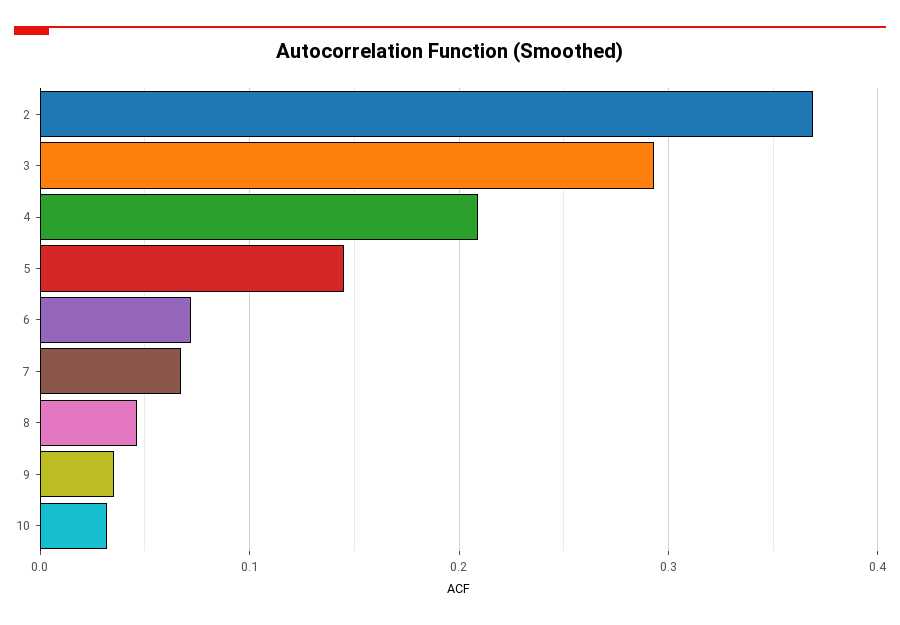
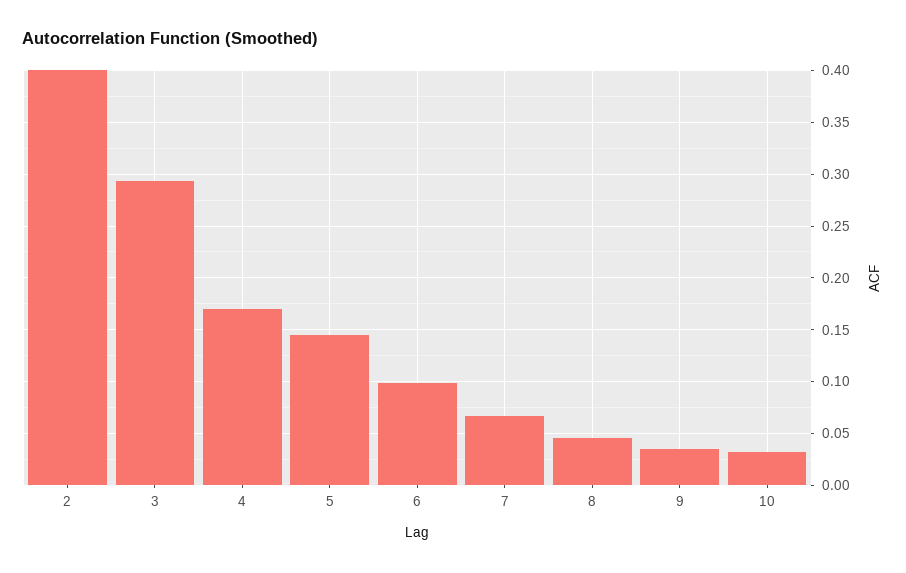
  {
-   "2": 0.37,
+   "2": 0.4,
    "3": 0.29,
-   "4": 0.21,
+   "4": 0.17,
    "5": 0.15,
-   "6": 0.07,
+   "6": 0.1,
    "7": 0.07,
    "8": 0.05,
    "9": 0.04,
    "10": 0.03
  }

